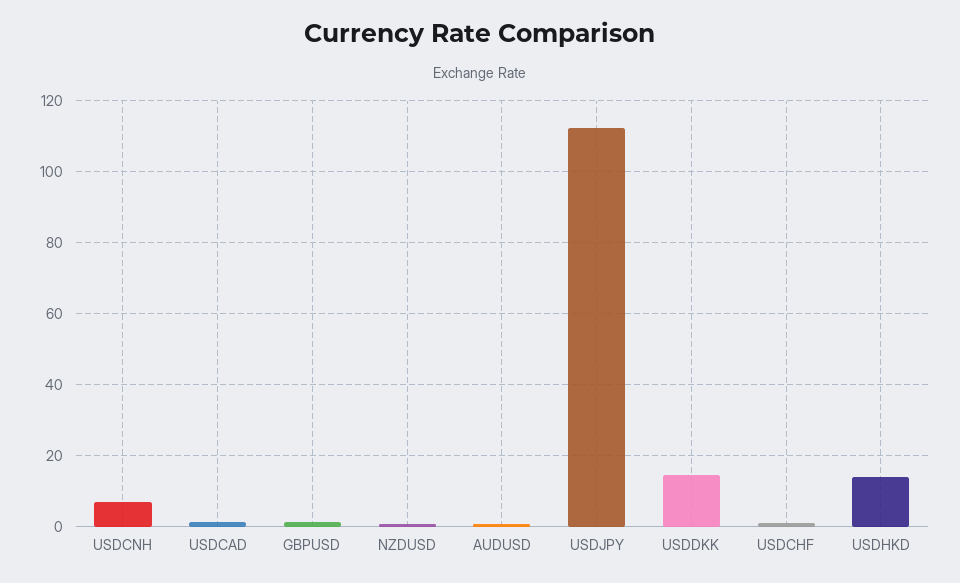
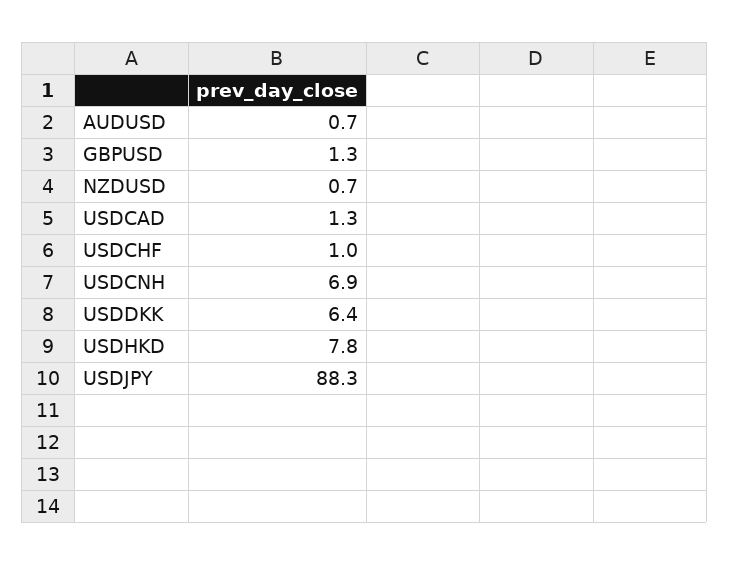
  {
    "USDCNH": 6.9,
    "USDCAD": 1.3,
    "GBPUSD": 1.3,
    "NZDUSD": 0.7,
    "AUDUSD": 0.7,
-   "USDJPY": 112,
+   "USDJPY": 88.3,
-   "USDDKK": 14,
+   "USDDKK": 6.4,
    "USDCHF": 1,
-   "USDHKD": 14
+   "USDHKD": 7.8
  }

